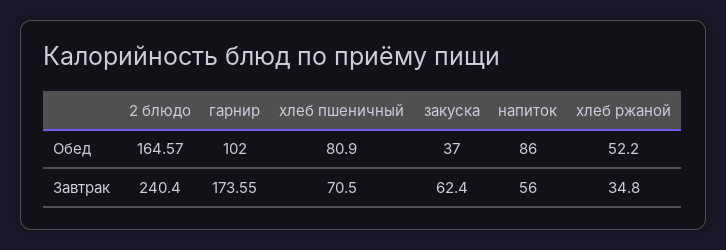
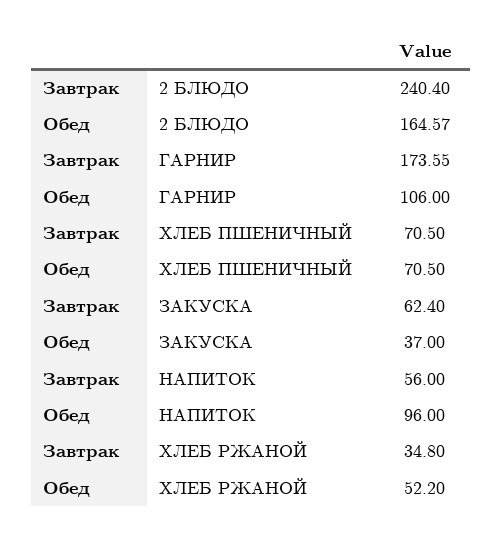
  {
    "2 блюдо": {
      "Обед": 164.57,
      "Завтрак": 240.4
    },
    "гарнир": {
-     "Обед": 102,
+     "Обед": 106,
      "Завтрак": 173.55
    },
    "хлеб пшеничный": {
-     "Обед": 80.9,
+     "Обед": 70.5,
      "Завтрак": 70.5
    },
    "закуска": {
      "Обед": 37,
      "Завтрак": 62.4
    },
    "напиток": {
-     "Обед": 86,
+     "Обед": 96,
      "Завтрак": 56
    },
    "хлеб ржаной": {
      "Обед": 52.2,
      "Завтрак": 34.8
    }
  }

